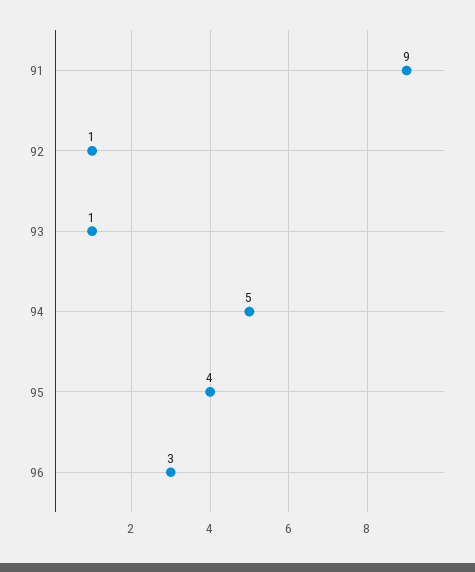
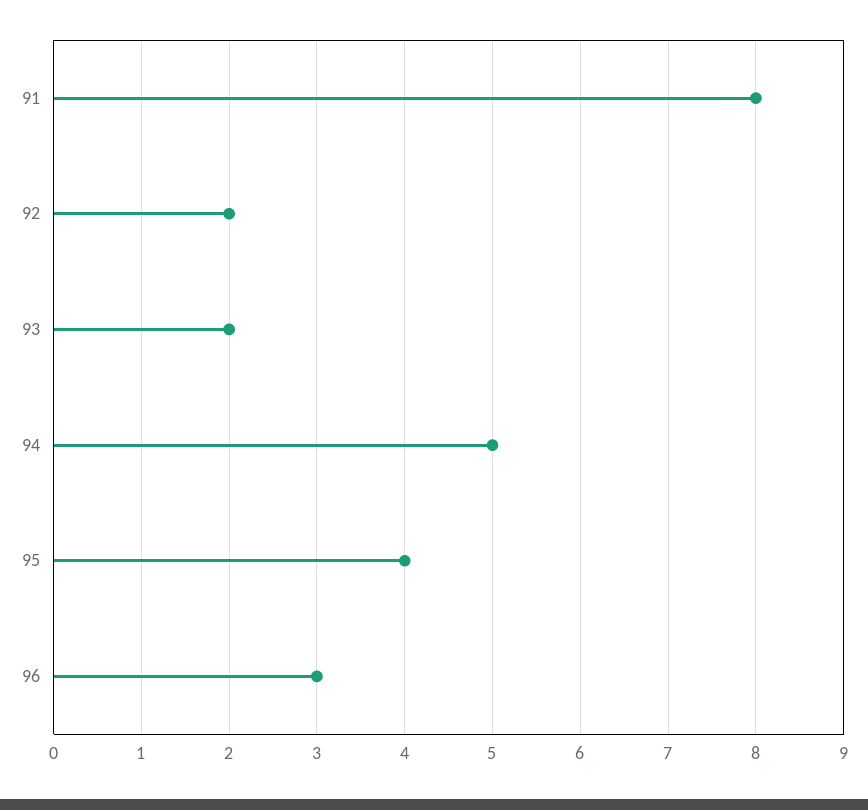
  {
-   "91": 9,
+   "91": 8,
-   "92": 1,
+   "92": 2,
-   "93": 1,
+   "93": 2,
    "94": 5,
    "95": 4,
    "96": 3
  }

